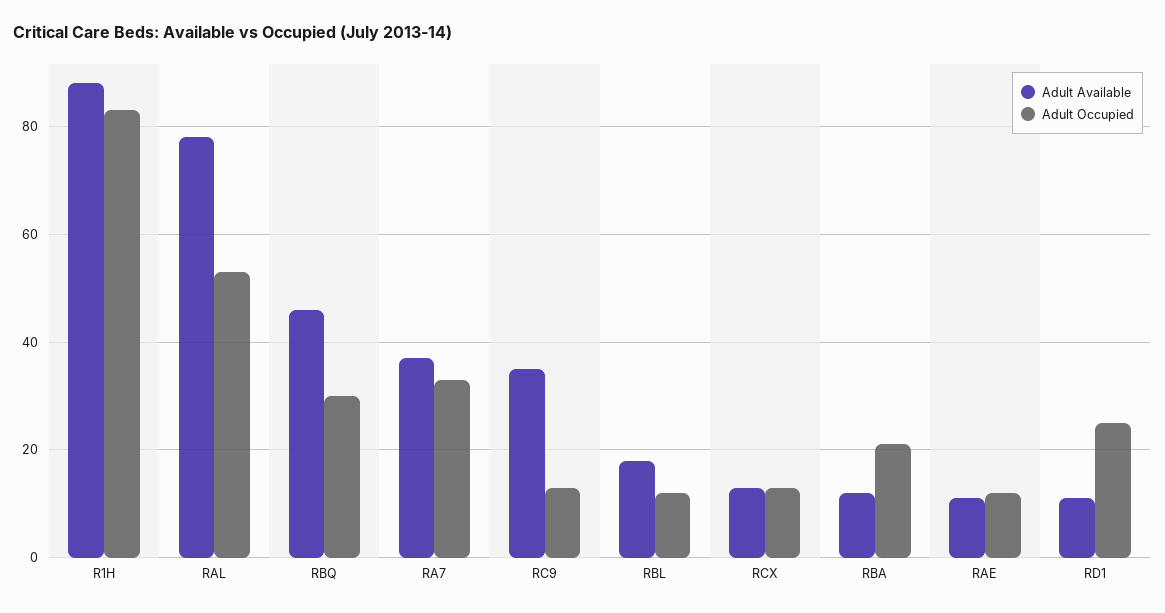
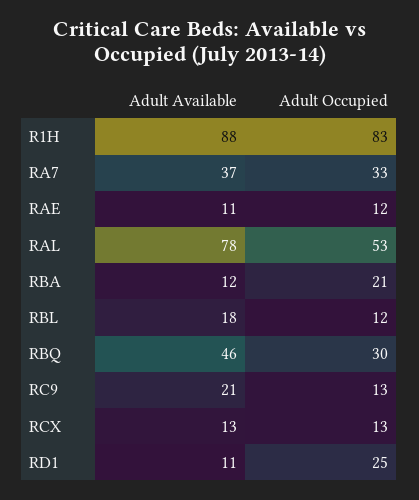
  {
    "Adult Available": {
      "R1H": 88,
      "RAL": 78,
      "RBQ": 46,
      "RA7": 37,
-     "RC9": 35,
+     "RC9": 21,
      "RBL": 18,
      "RCX": 13,
      "RBA": 12,
      "RAE": 11,
      "RD1": 11
    },
    "Adult Occupied": {
      "R1H": 83,
      "RAL": 53,
      "RBQ": 30,
      "RA7": 33,
      "RC9": 13,
      "RBL": 12,
      "RCX": 13,
      "RBA": 21,
      "RAE": 12,
      "RD1": 25
    }
  }

